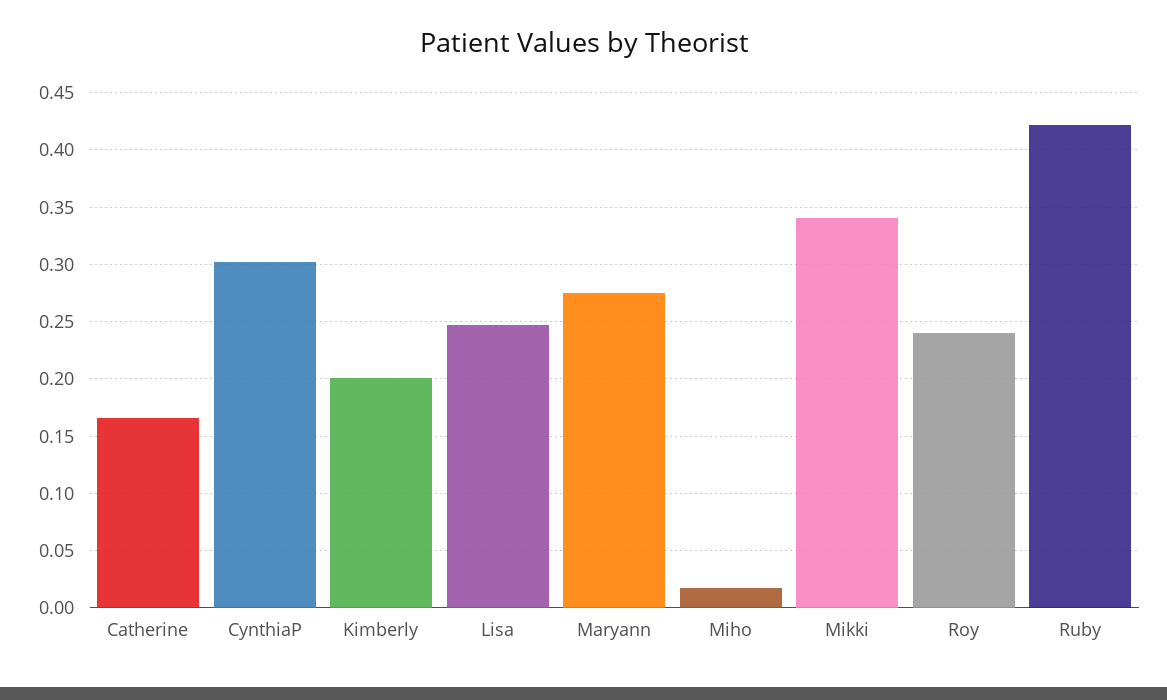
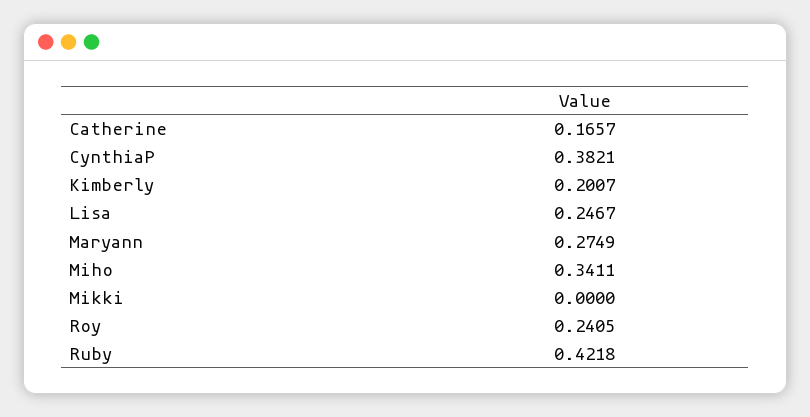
  {
    "Catherine": 0.1657,
-   "CynthiaP": 0.3,
+   "CynthiaP": 0.3821,
    "Kimberly": 0.2007,
    "Lisa": 0.2467,
    "Maryann": 0.2749,
-   "Miho": 0.02,
+   "Miho": 0.3411,
-   "Mikki": 0.34,
+   "Mikki": 0,
    "Roy": 0.2405,
    "Ruby": 0.4218
  }

